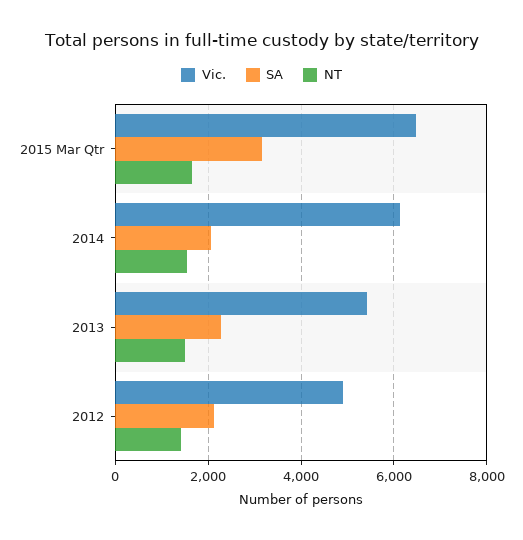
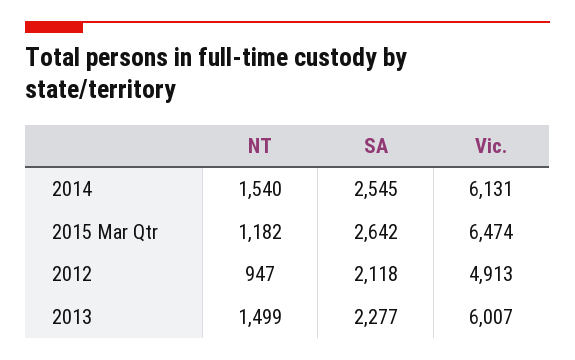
  {
    "Vic.": {
      "2015 Mar Qtr": 6474,
      "2014": 6131,
-     "2013": 5400,
+     "2013": 6007,
      "2012": 4913
    },
    "SA": {
-     "2015 Mar Qtr": 3200,
+     "2015 Mar Qtr": 2642,
-     "2014": 2000,
+     "2014": 2545,
      "2013": 2277,
      "2012": 2118
    },
    "NT": {
-     "2015 Mar Qtr": 1600,
+     "2015 Mar Qtr": 1182,
      "2014": 1540,
      "2013": 1499,
-     "2012": 1400
+     "2012": 947
    }
  }

